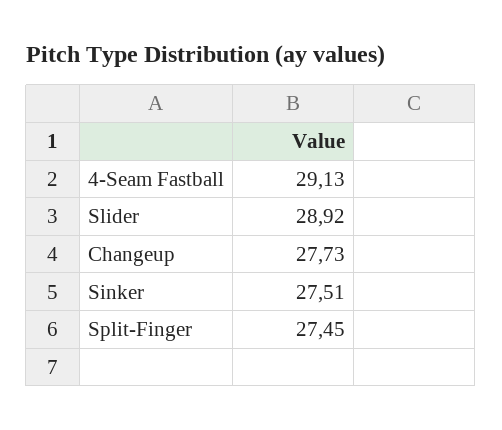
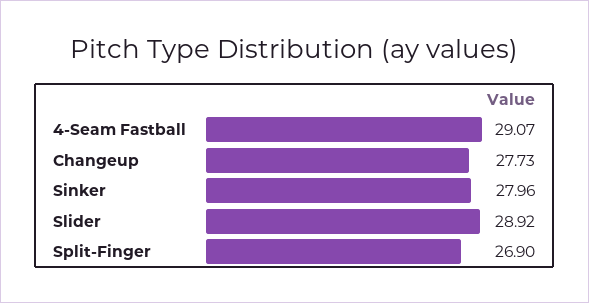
  {
-   "4-Seam Fastball": 29.13,
+   "4-Seam Fastball": 29.07,
    "Slider": 28.92,
    "Changeup": 27.73,
-   "Sinker": 27.51,
+   "Sinker": 27.96,
-   "Split-Finger": 27.45
+   "Split-Finger": 26.9
  }

